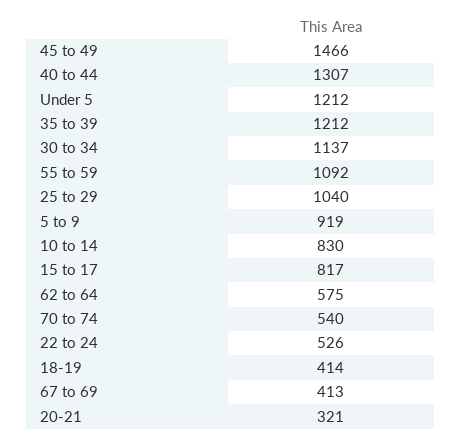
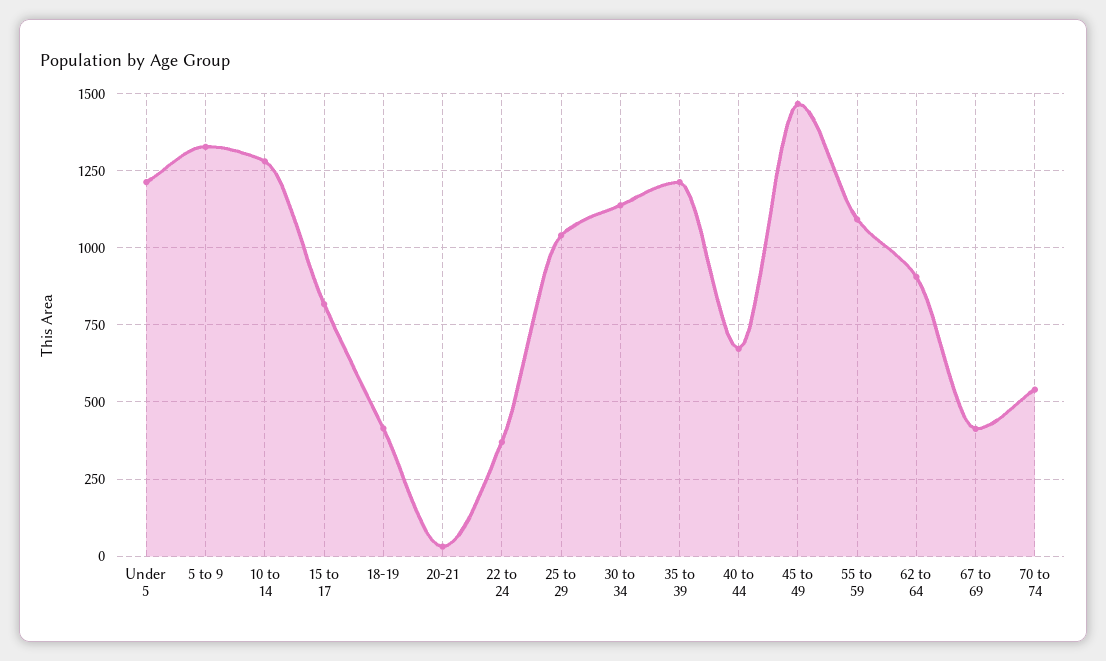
  {
    "45 to 49": 1466,
-   "40 to 44": 1307,
+   "40 to 44": 675,
    "Under 5": 1212,
    "35 to 39": 1212,
    "30 to 34": 1137,
    "55 to 59": 1092,
    "25 to 29": 1040,
-   "5 to 9": 919,
+   "5 to 9": 1325,
-   "10 to 14": 830,
+   "10 to 14": 1275,
    "15 to 17": 817,
-   "62 to 64": 575,
+   "62 to 64": 900,
    "70 to 74": 540,
-   "22 to 24": 526,
+   "22 to 24": 375,
    "18-19": 414,
    "67 to 69": 413,
-   "20-21": 321
+   "20-21": 25
  }

